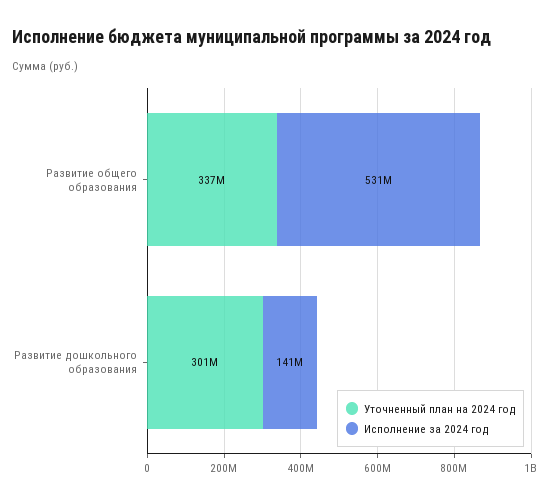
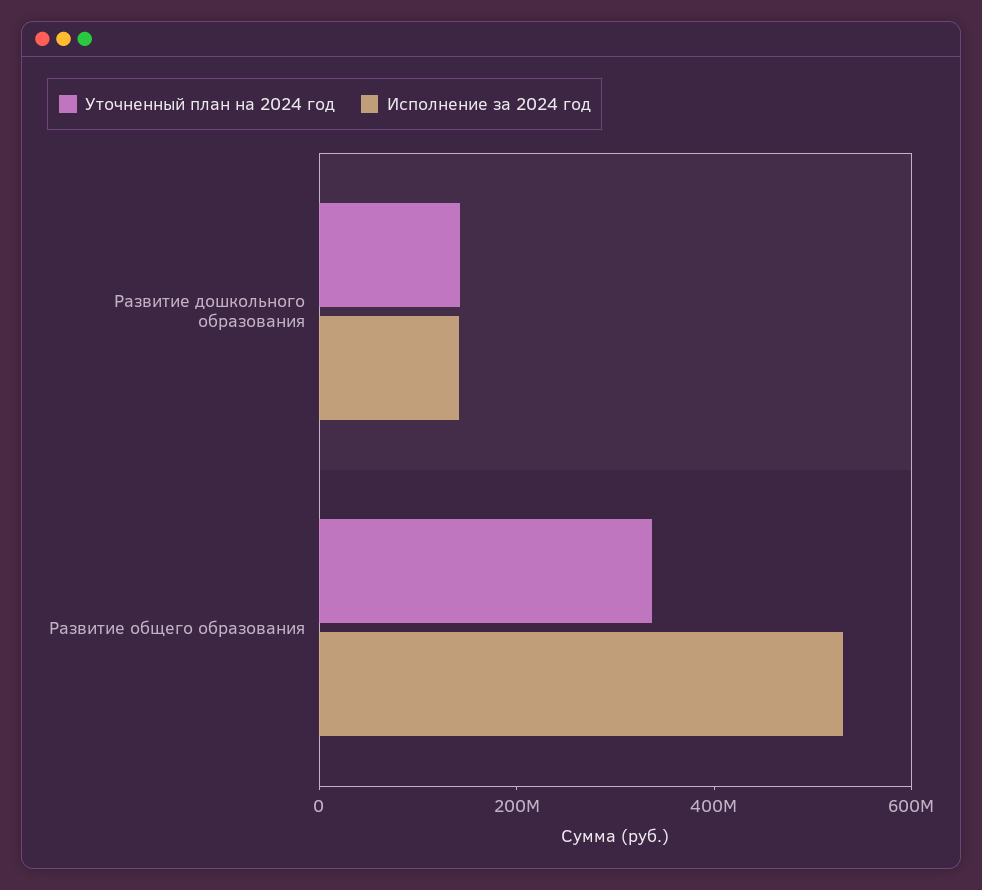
  {
    "Уточненный план на 2024 год": {
      "Развитие общего образования": 337000000,
-     "Развитие дошкольного образования": 301000000
+     "Развитие дошкольного образования": 150000000
    },
    "Исполнение за 2024 год": {
      "Развитие общего образования": 531000000,
      "Развитие дошкольного образования": 141000000
    }
  }

